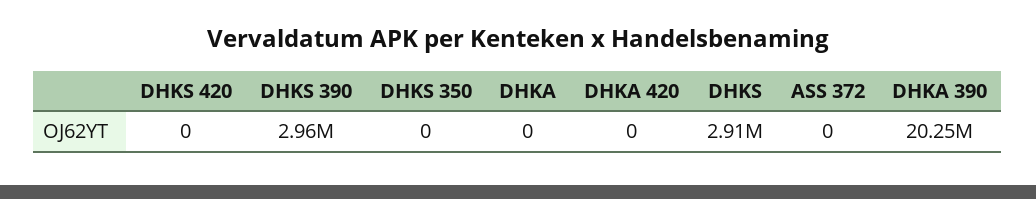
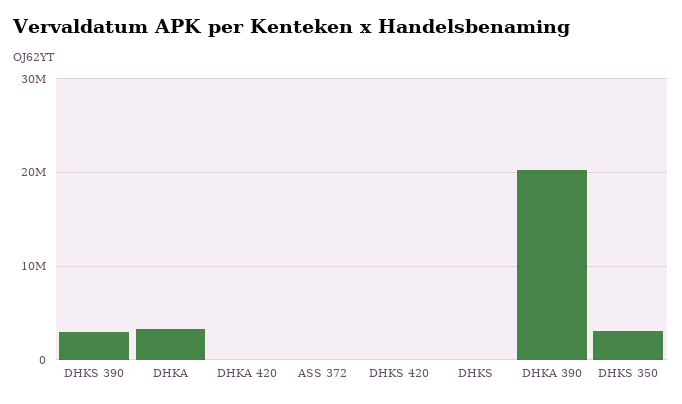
  {
    "DHKS 420": 0,
    "DHKS 390": 2960000,
-   "DHKS 350": 0,
+   "DHKS 350": 3000000,
-   "DHKA": 0,
+   "DHKA": 3000000,
    "DHKA 420": 0,
-   "DHKS": 2910000,
+   "DHKS": 0,
    "ASS 372": 0,
    "DHKA 390": 20250000
  }

